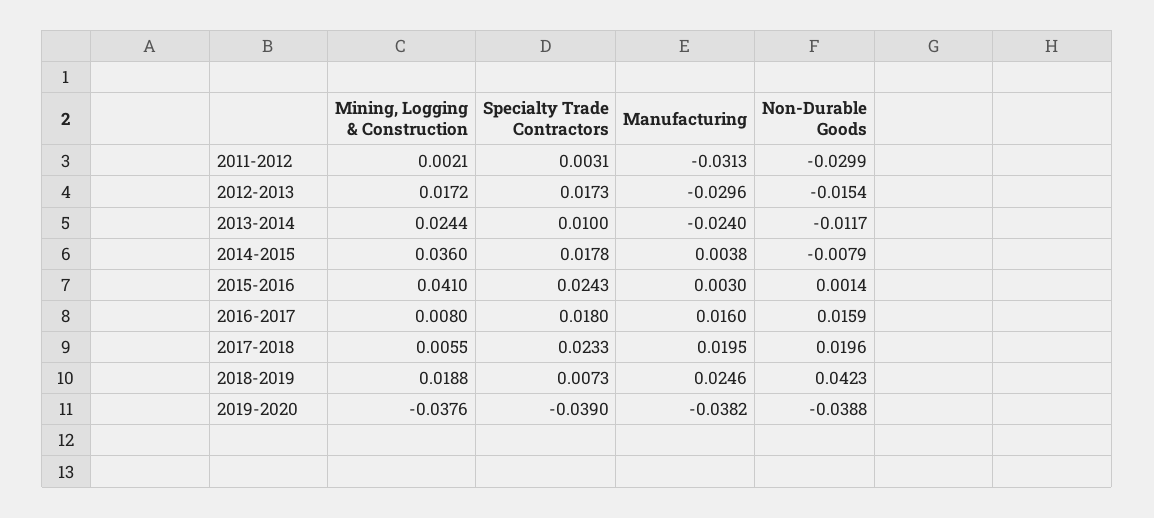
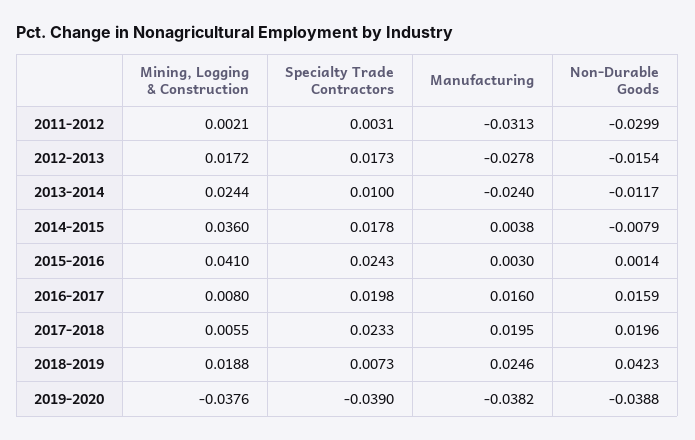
  {
    "Mining, Logging & Construction": {
      "2011-2012": 0.0021,
      "2012-2013": 0.0172,
      "2013-2014": 0.0244,
      "2014-2015": 0.036,
      "2015-2016": 0.041,
      "2016-2017": 0.008,
      "2017-2018": 0.0055,
      "2018-2019": 0.0188,
      "2019-2020": -0.0376
    },
    "Specialty Trade Contractors": {
      "2011-2012": 0.0031,
      "2012-2013": 0.0173,
      "2013-2014": 0.01,
      "2014-2015": 0.0178,
      "2015-2016": 0.0243,
-     "2016-2017": 0.018,
+     "2016-2017": 0.0198,
      "2017-2018": 0.0233,
      "2018-2019": 0.0073,
      "2019-2020": -0.039
    },
    "Manufacturing": {
      "2011-2012": -0.0313,
-     "2012-2013": -0.0296,
+     "2012-2013": -0.0278,
      "2013-2014": -0.024,
      "2014-2015": 0.0038,
      "2015-2016": 0.003,
      "2016-2017": 0.016,
      "2017-2018": 0.0195,
      "2018-2019": 0.0246,
      "2019-2020": -0.0382
    },
    "Non-Durable Goods": {
      "2011-2012": -0.0299,
      "2012-2013": -0.0154,
      "2013-2014": -0.0117,
      "2014-2015": -0.0079,
      "2015-2016": 0.0014,
      "2016-2017": 0.0159,
      "2017-2018": 0.0196,
      "2018-2019": 0.0423,
      "2019-2020": -0.0388
    }
  }

